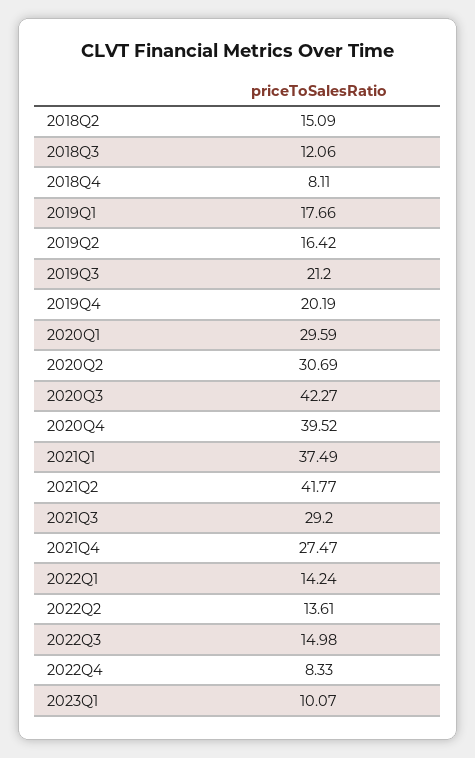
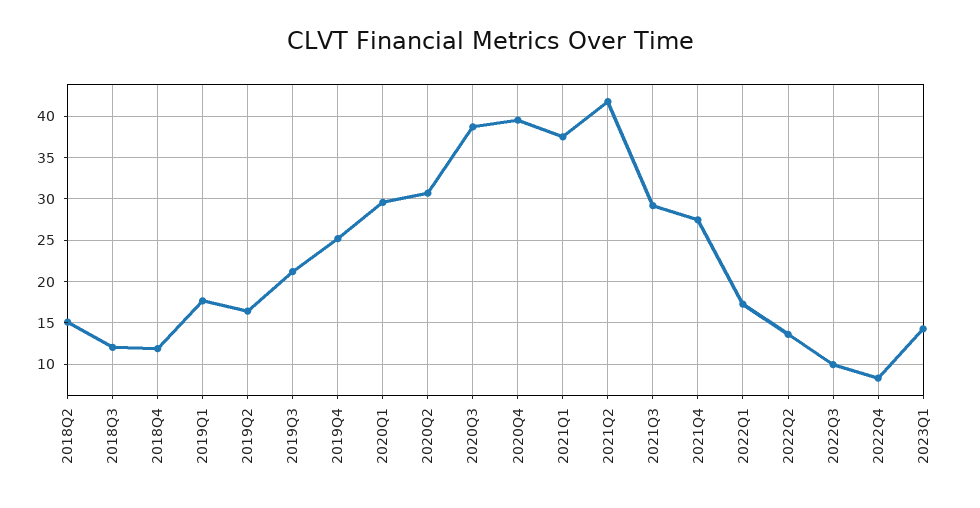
  {
    "2018Q2": 15.09,
    "2018Q3": 12.06,
-   "2018Q4": 8.11,
+   "2018Q4": 12,
    "2019Q1": 17.66,
    "2019Q2": 16.42,
    "2019Q3": 21.2,
-   "2019Q4": 20.19,
+   "2019Q4": 25,
    "2020Q1": 29.59,
    "2020Q2": 30.69,
-   "2020Q3": 42.27,
+   "2020Q3": 39,
    "2020Q4": 39.52,
    "2021Q1": 37.49,
    "2021Q2": 41.77,
    "2021Q3": 29.2,
    "2021Q4": 27.47,
-   "2022Q1": 14.24,
+   "2022Q1": 17,
    "2022Q2": 13.61,
-   "2022Q3": 14.98,
+   "2022Q3": 10,
    "2022Q4": 8.33,
-   "2023Q1": 10.07
+   "2023Q1": 14
  }

